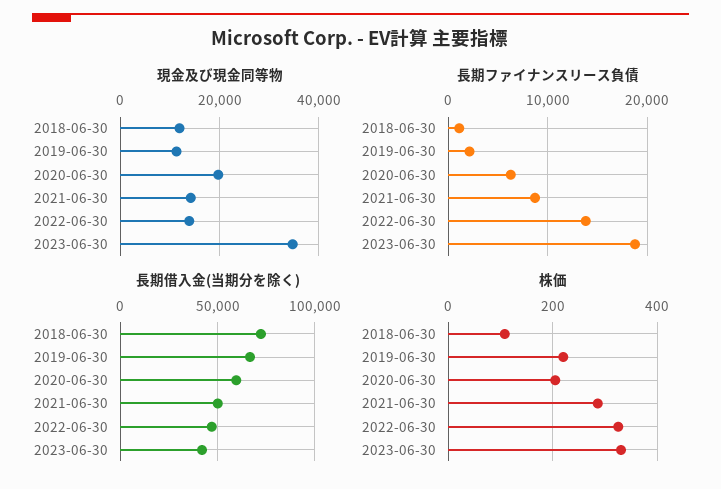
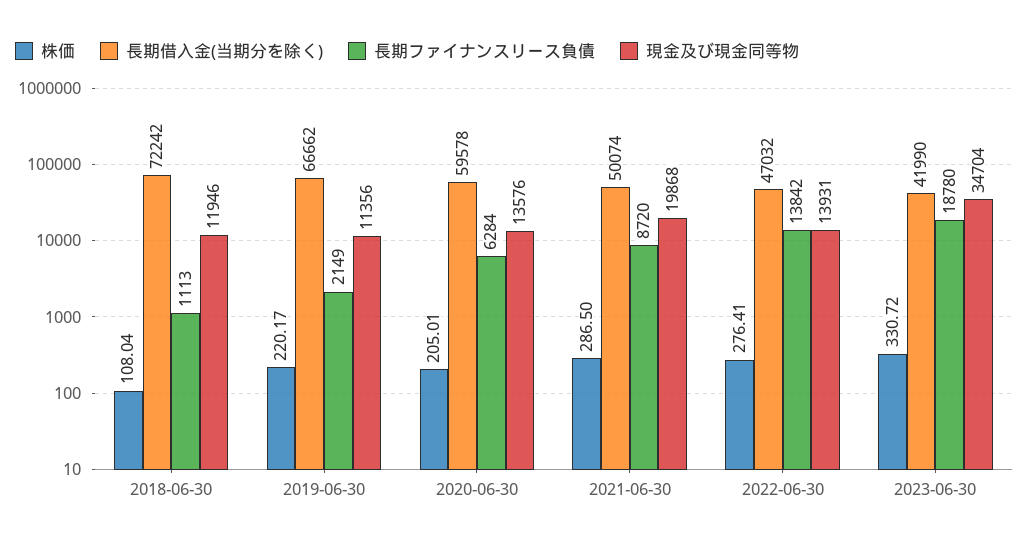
  {
    "現金及び現金同等物": {
      "2018-06-30": 11946,
      "2019-06-30": 11356,
-     "2020-06-30": 20000,
+     "2020-06-30": 13576,
-     "2021-06-30": 14000,
+     "2021-06-30": 19868,
      "2022-06-30": 13931,
      "2023-06-30": 34704
    },
    "長期ファイナンスリース負債": {
      "2018-06-30": 1113,
      "2019-06-30": 2149,
      "2020-06-30": 6284,
      "2021-06-30": 8720,
      "2022-06-30": 13842,
      "2023-06-30": 18780
    },
    "長期借入金(当期分を除く)": {
      "2018-06-30": 72242,
      "2019-06-30": 66662,
      "2020-06-30": 59578,
      "2021-06-30": 50074,
      "2022-06-30": 47032,
      "2023-06-30": 41990
    },
    "株価": {
      "2018-06-30": 108.04,
      "2019-06-30": 220.17,
      "2020-06-30": 205.01,
      "2021-06-30": 286.5,
-     "2022-06-30": 320,
+     "2022-06-30": 276.41,
      "2023-06-30": 330.72
    }
  }

